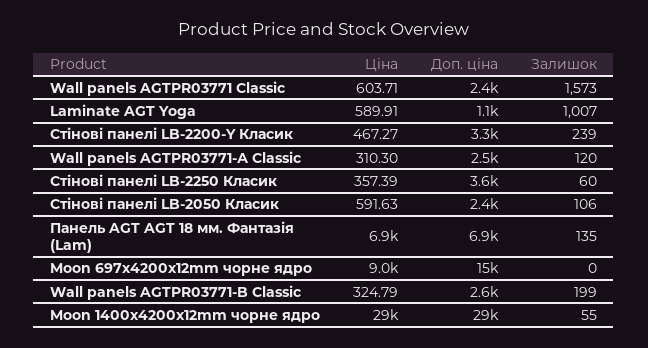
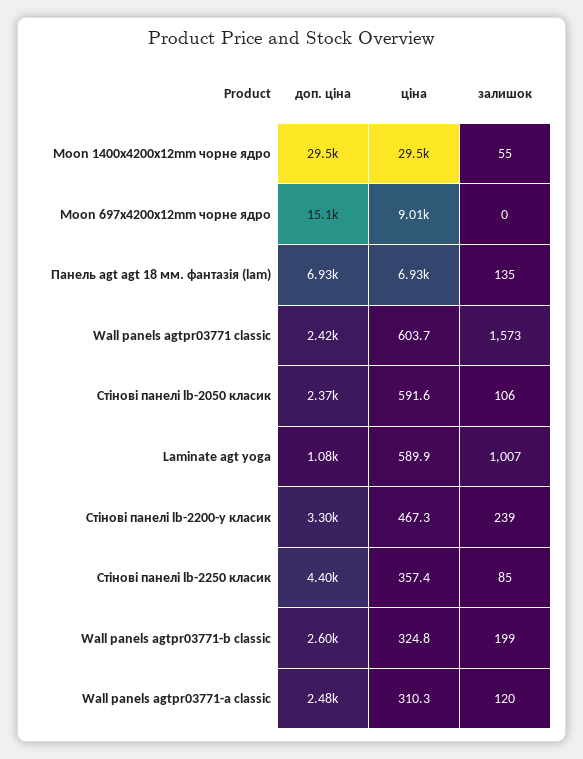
  {
    "Ціна": {
      "Wall panels AGTPR03771 Classic": 603.71,
      "Laminate AGT Yoga": 589.91,
      "Стінові панелі LB-2200-Y Класик": 467.27,
      "Wall panels AGTPR03771-А Classic": 310.3,
      "Стінові панелі LB-2250 Класик": 357.39,
      "Стінові панелі LB-2050 Класик": 591.63,
      "Панель AGT AGT 18 мм. Фантазія (Lam)": 6930,
      "Moon 697x4200x12mm чорне ядро": 9010,
      "Wall panels AGTPR03771-B Classic": 324.79,
      "Moon 1400x4200x12mm чорне ядро": 29500
    },
    "Доп. ціна": {
      "Wall panels AGTPR03771 Classic": 2420,
      "Laminate AGT Yoga": 1080,
      "Стінові панелі LB-2200-Y Класик": 3300,
      "Wall panels AGTPR03771-А Classic": 2480,
-     "Стінові панелі LB-2250 Класик": 3600,
+     "Стінові панелі LB-2250 Класик": 4400,
      "Стінові панелі LB-2050 Класик": 2370,
      "Панель AGT AGT 18 мм. Фантазія (Lam)": 6930,
      "Moon 697x4200x12mm чорне ядро": 15100,
      "Wall panels AGTPR03771-B Classic": 2600,
      "Moon 1400x4200x12mm чорне ядро": 29500
    },
    "Залишок": {
      "Wall panels AGTPR03771 Classic": 1573,
      "Laminate AGT Yoga": 1007,
      "Стінові панелі LB-2200-Y Класик": 239,
      "Wall panels AGTPR03771-А Classic": 120,
-     "Стінові панелі LB-2250 Класик": 60,
+     "Стінові панелі LB-2250 Класик": 85,
      "Стінові панелі LB-2050 Класик": 106,
      "Панель AGT AGT 18 мм. Фантазія (Lam)": 135,
      "Moon 697x4200x12mm чорне ядро": 0,
      "Wall panels AGTPR03771-B Classic": 199,
      "Moon 1400x4200x12mm чорне ядро": 55
    }
  }

